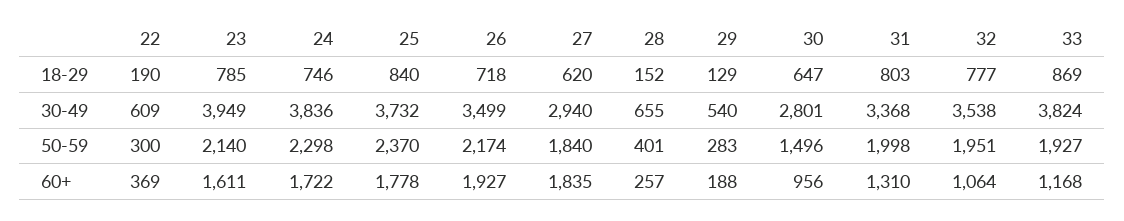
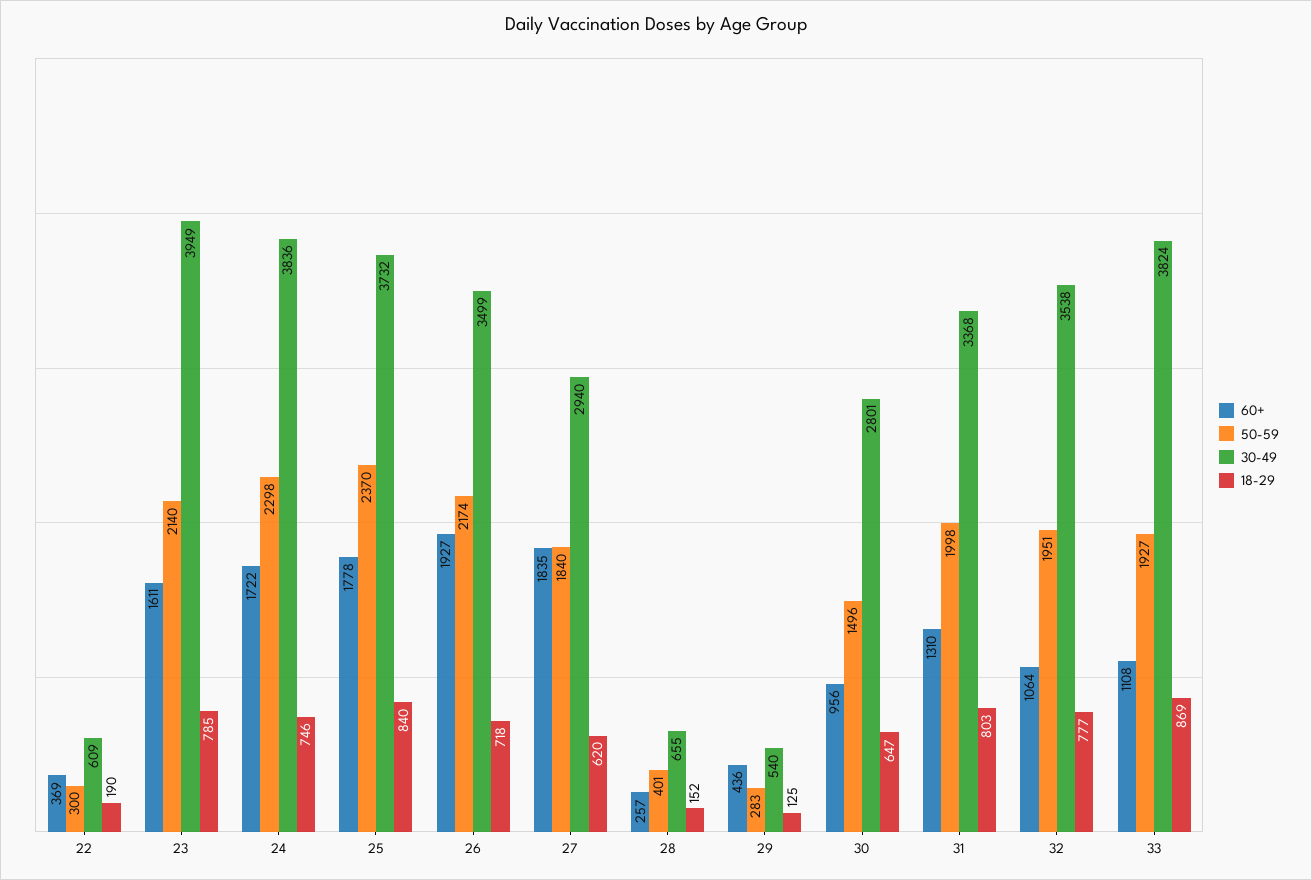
  {
    "18-29": {
      "22": 190,
      "23": 785,
      "24": 746,
      "25": 840,
      "26": 718,
      "27": 620,
      "28": 152,
-     "29": 129,
+     "29": 125,
      "30": 647,
      "31": 803,
      "32": 777,
      "33": 869
    },
    "30-49": {
      "22": 609,
      "23": 3949,
      "24": 3836,
      "25": 3732,
      "26": 3499,
      "27": 2940,
      "28": 655,
      "29": 540,
      "30": 2801,
      "31": 3368,
      "32": 3538,
      "33": 3824
    },
    "50-59": {
      "22": 300,
      "23": 2140,
      "24": 2298,
      "25": 2370,
      "26": 2174,
      "27": 1840,
      "28": 401,
      "29": 283,
      "30": 1496,
      "31": 1998,
      "32": 1951,
      "33": 1927
    },
    "60+": {
      "22": 369,
      "23": 1611,
      "24": 1722,
      "25": 1778,
      "26": 1927,
      "27": 1835,
      "28": 257,
-     "29": 188,
+     "29": 436,
      "30": 956,
      "31": 1310,
      "32": 1064,
-     "33": 1168
+     "33": 1108
    }
  }

